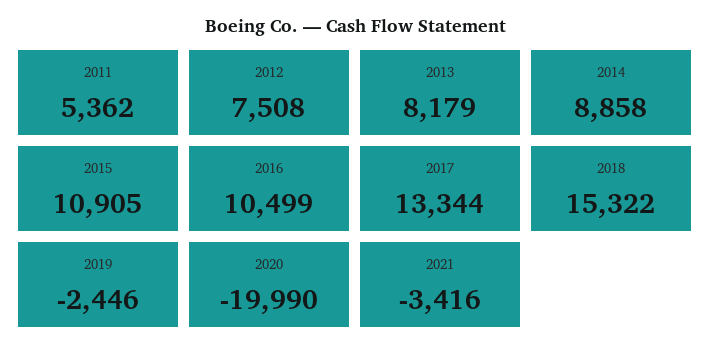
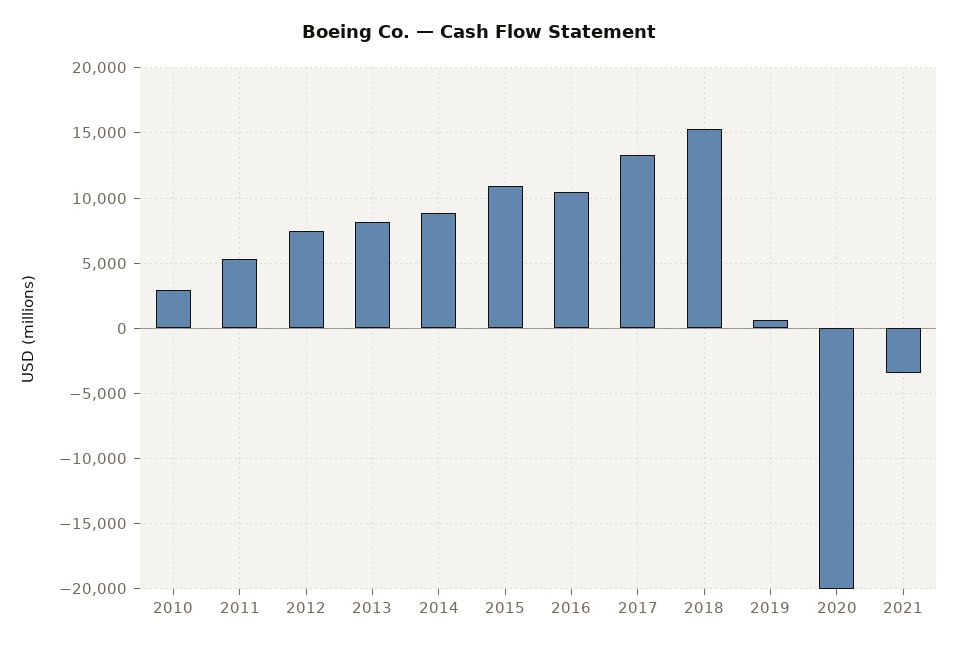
  {
    "2011": 5362,
    "2012": 7508,
    "2013": 8179,
    "2014": 8858,
    "2015": 10905,
    "2016": 10499,
    "2017": 13344,
    "2018": 15322,
-   "2019": -2446,
+   "2019": 500,
    "2020": -19990,
-   "2021": -3416
+   "2021": -3416,
+   "2010": 3000
  }

